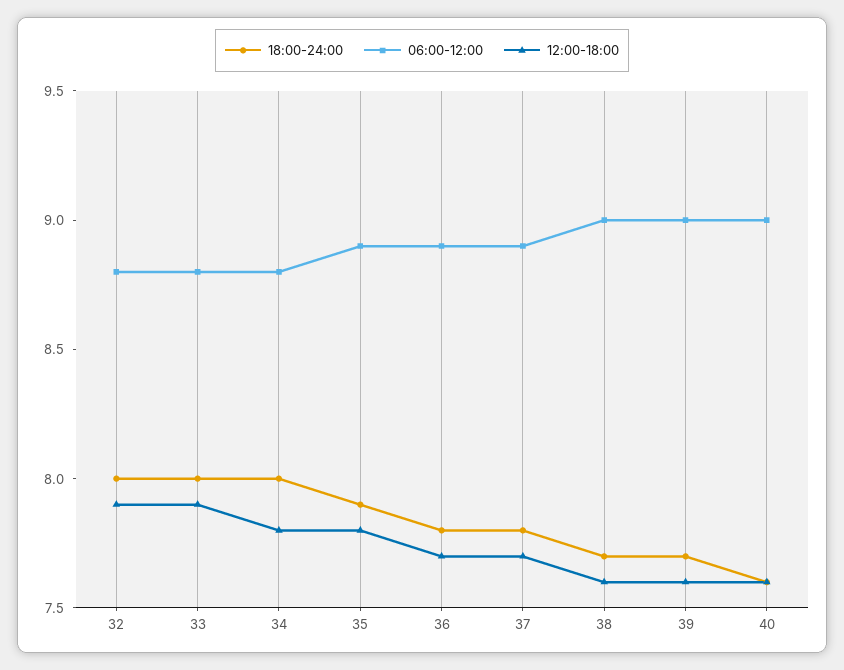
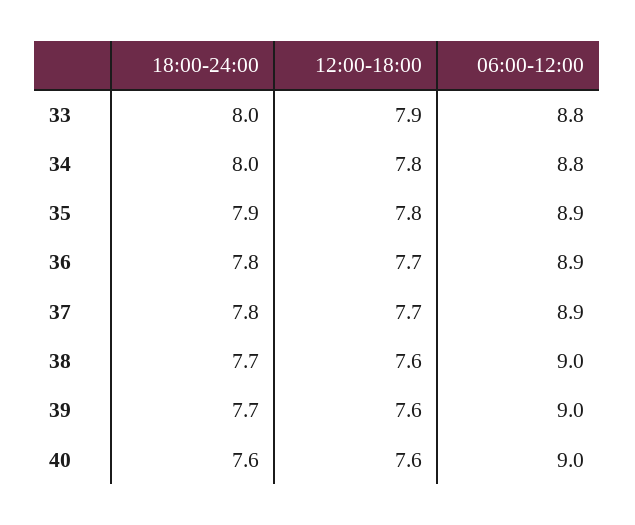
  {
    "18:00-24:00": {
-     "32": 8,
      "33": 8,
      "34": 8,
      "35": 7.9,
      "36": 7.8,
      "37": 7.8,
      "38": 7.7,
      "39": 7.7,
      "40": 7.6
    },
    "06:00-12:00": {
-     "32": 8.8,
      "33": 8.8,
      "34": 8.8,
      "35": 8.9,
      "36": 8.9,
      "37": 8.9,
      "38": 9,
      "39": 9,
      "40": 9
    },
    "12:00-18:00": {
-     "32": 7.9,
      "33": 7.9,
      "34": 7.8,
      "35": 7.8,
      "36": 7.7,
      "37": 7.7,
      "38": 7.6,
      "39": 7.6,
      "40": 7.6
    }
  }

